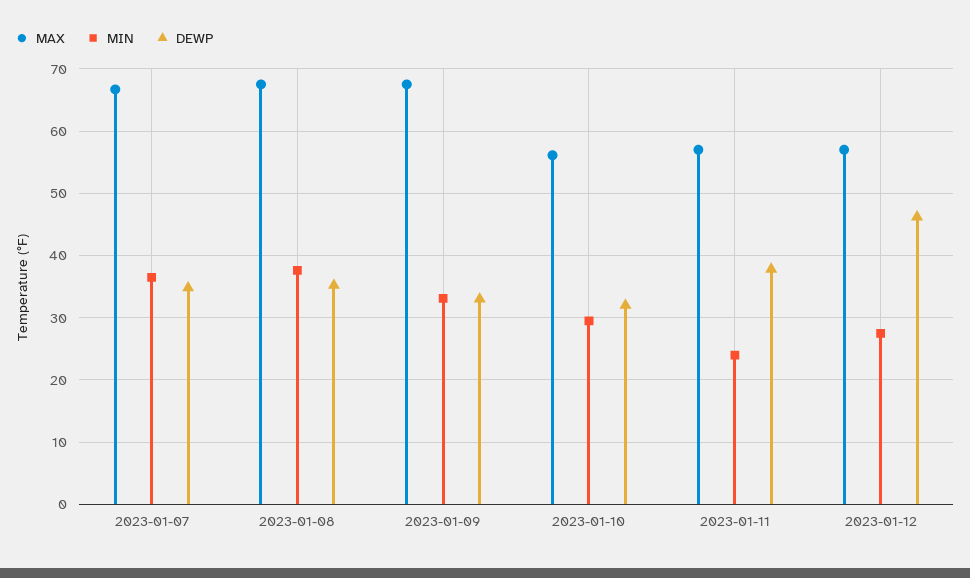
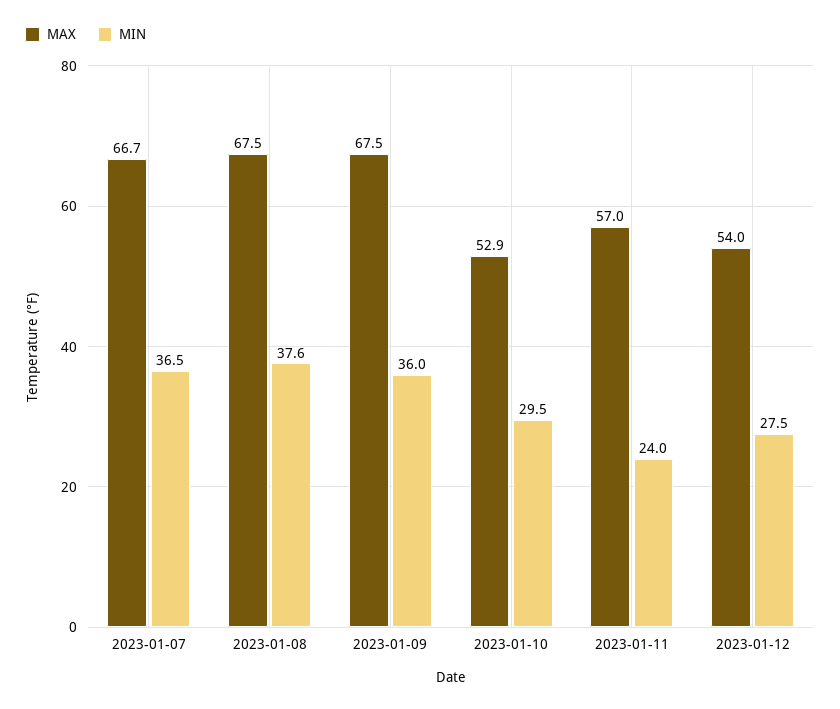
  {
    "MAX": {
      "2023-01-07": 66.7,
      "2023-01-08": 67.5,
      "2023-01-09": 67.5,
-     "2023-01-10": 56,
+     "2023-01-10": 52.9,
      "2023-01-11": 57,
-     "2023-01-12": 57
+     "2023-01-12": 54
    },
    "MIN": {
      "2023-01-07": 36.5,
      "2023-01-08": 37.6,
-     "2023-01-09": 33,
+     "2023-01-09": 36,
      "2023-01-10": 29.5,
      "2023-01-11": 24,
      "2023-01-12": 27.5
-   },
+   }
-   "DEWP": {
-     "2023-01-07": 35,
-     "2023-01-08": 35,
-     "2023-01-09": 33,
-     "2023-01-10": 32,
-     "2023-01-11": 38,
-     "2023-01-12": 46
-   }
  }

